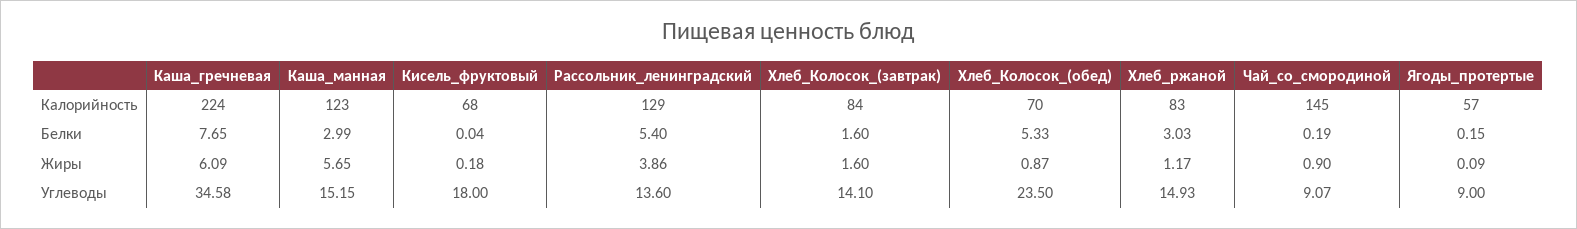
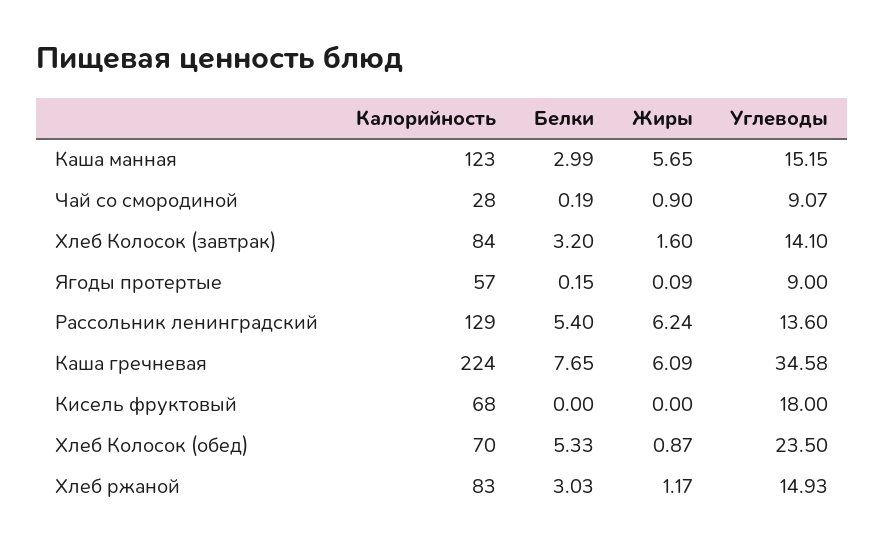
  {
    "Каша_гречневая": {
      "Калорийность": 224,
      "Белки": 7.65,
      "Жиры": 6.09,
      "Углеводы": 34.58
    },
    "Каша_манная": {
      "Калорийность": 123,
      "Белки": 2.99,
      "Жиры": 5.65,
      "Углеводы": 15.15
    },
    "Кисель_фруктовый": {
      "Калорийность": 68,
-     "Белки": 0.04,
+     "Белки": 0,
-     "Жиры": 0.18,
+     "Жиры": 0,
      "Углеводы": 18
    },
    "Рассольник_ленинградский": {
      "Калорийность": 129,
      "Белки": 5.4,
-     "Жиры": 3.86,
+     "Жиры": 6.24,
      "Углеводы": 13.6
    },
    "Хлеб_Колосок_(завтрак)": {
      "Калорийность": 84,
-     "Белки": 1.6,
+     "Белки": 3.2,
      "Жиры": 1.6,
      "Углеводы": 14.1
    },
    "Хлеб_Колосок_(обед)": {
      "Калорийность": 70,
      "Белки": 5.33,
      "Жиры": 0.87,
      "Углеводы": 23.5
    },
    "Хлеб_ржаной": {
      "Калорийность": 83,
      "Белки": 3.03,
      "Жиры": 1.17,
      "Углеводы": 14.93
    },
    "Чай_со_смородиной": {
-     "Калорийность": 145,
+     "Калорийность": 28,
      "Белки": 0.19,
      "Жиры": 0.9,
      "Углеводы": 9.07
    },
    "Ягоды_протертые": {
      "Калорийность": 57,
      "Белки": 0.15,
      "Жиры": 0.09,
      "Углеводы": 9
    }
  }

